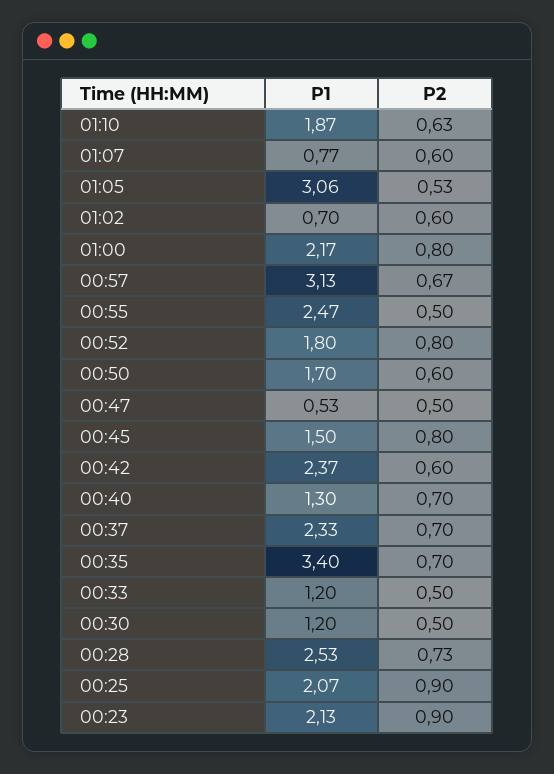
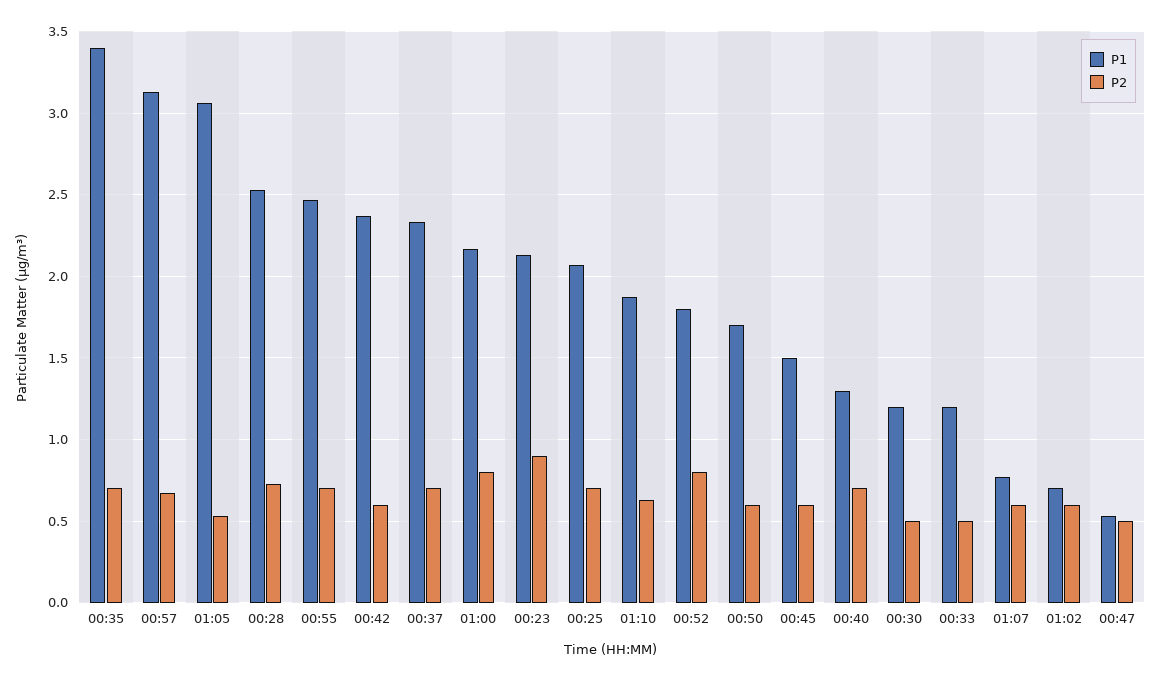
  {
    "P1": {
      "01:10": 1.87,
      "01:07": 0.77,
      "01:05": 3.06,
      "01:02": 0.7,
      "01:00": 2.17,
      "00:57": 3.13,
      "00:55": 2.47,
      "00:52": 1.8,
      "00:50": 1.7,
      "00:47": 0.53,
      "00:45": 1.5,
      "00:42": 2.37,
      "00:40": 1.3,
      "00:37": 2.33,
      "00:35": 3.4,
      "00:33": 1.2,
      "00:30": 1.2,
      "00:28": 2.53,
      "00:25": 2.07,
      "00:23": 2.13
    },
    "P2": {
      "01:10": 0.63,
      "01:07": 0.6,
      "01:05": 0.53,
      "01:02": 0.6,
      "01:00": 0.8,
      "00:57": 0.67,
-     "00:55": 0.5,
+     "00:55": 0.7,
      "00:52": 0.8,
      "00:50": 0.6,
      "00:47": 0.5,
-     "00:45": 0.8,
+     "00:45": 0.6,
      "00:42": 0.6,
      "00:40": 0.7,
      "00:37": 0.7,
      "00:35": 0.7,
      "00:33": 0.5,
      "00:30": 0.5,
      "00:28": 0.73,
-     "00:25": 0.9,
+     "00:25": 0.7,
      "00:23": 0.9
    }
  }

